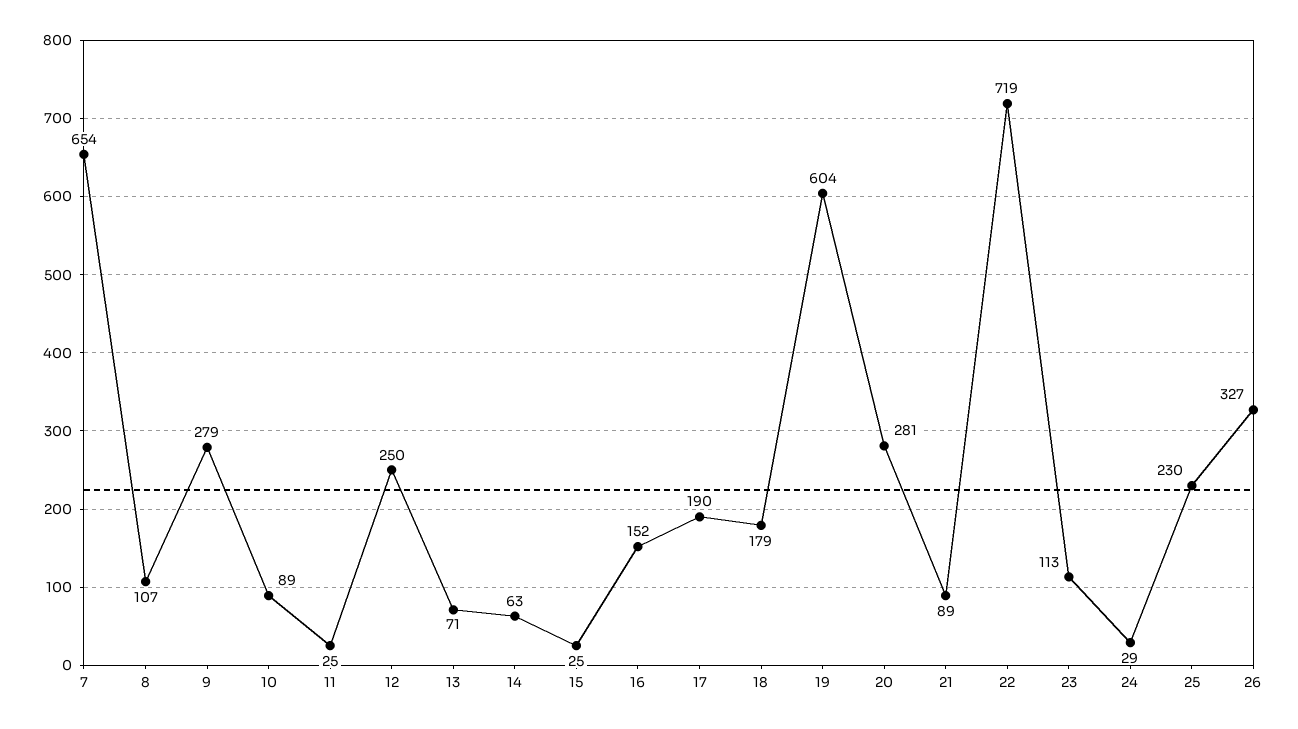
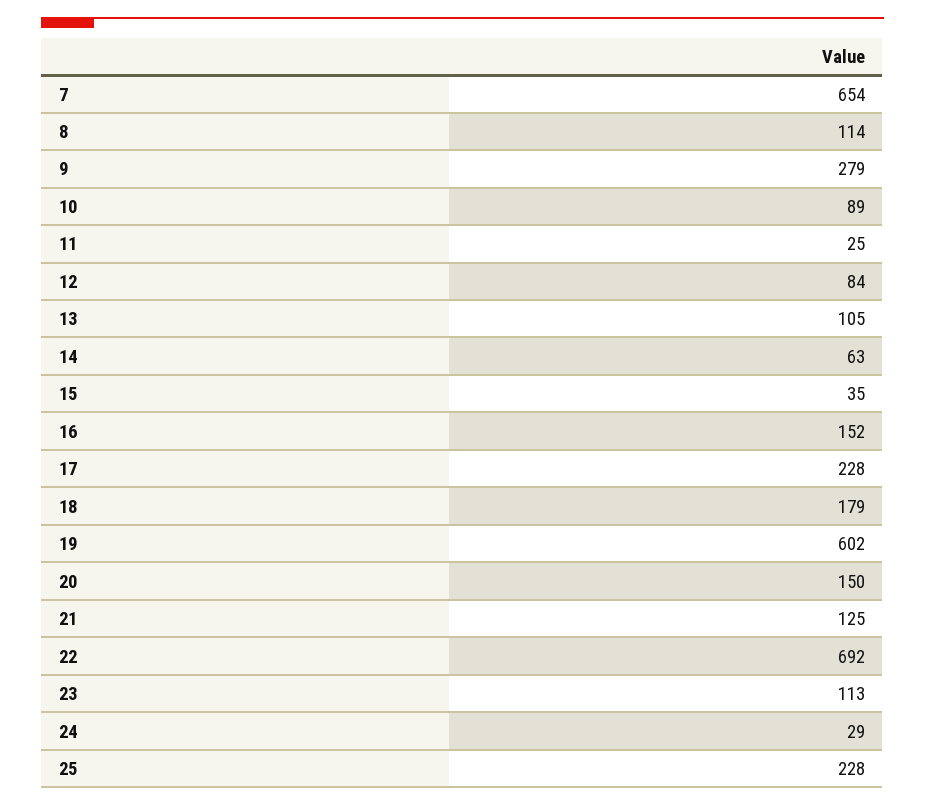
  {
    "7": 654,
-   "8": 107,
+   "8": 114,
    "9": 279,
    "10": 89,
    "11": 25,
-   "12": 250,
+   "12": 84,
-   "13": 71,
+   "13": 105,
    "14": 63,
-   "15": 25,
+   "15": 35,
    "16": 152,
-   "17": 190,
+   "17": 228,
    "18": 179,
-   "19": 604,
+   "19": 602,
-   "20": 281,
+   "20": 150,
-   "21": 89,
+   "21": 125,
-   "22": 719,
+   "22": 692,
    "23": 113,
    "24": 29,
-   "25": 230,
+   "25": 228
-   "26": 327
  }

